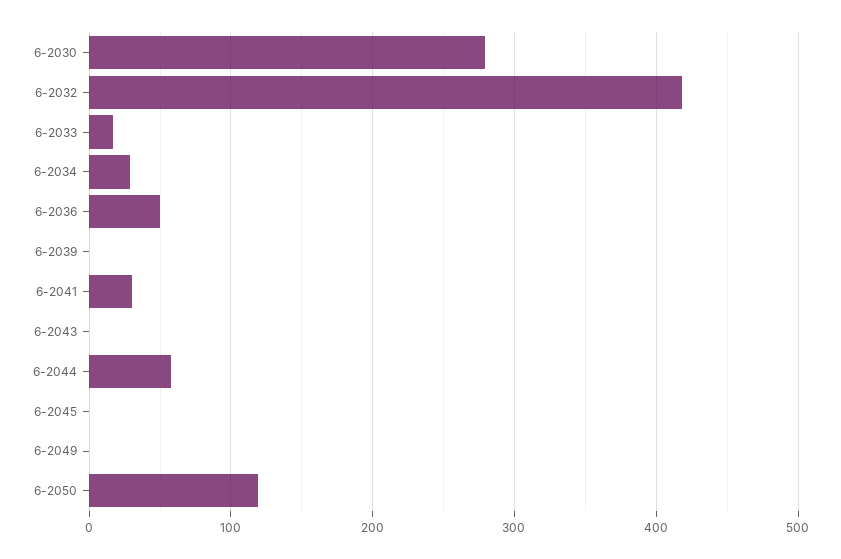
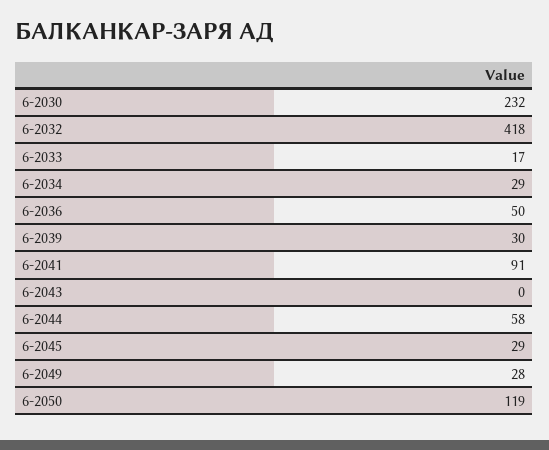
  {
-   "6-2030": 280,
+   "6-2030": 232,
    "6-2032": 418,
    "6-2033": 17,
    "6-2034": 29,
    "6-2036": 50,
-   "6-2039": 0,
+   "6-2039": 30,
-   "6-2041": 30,
+   "6-2041": 91,
    "6-2043": 0,
    "6-2044": 58,
-   "6-2045": 0,
+   "6-2045": 29,
-   "6-2049": 0,
+   "6-2049": 28,
    "6-2050": 119
  }

